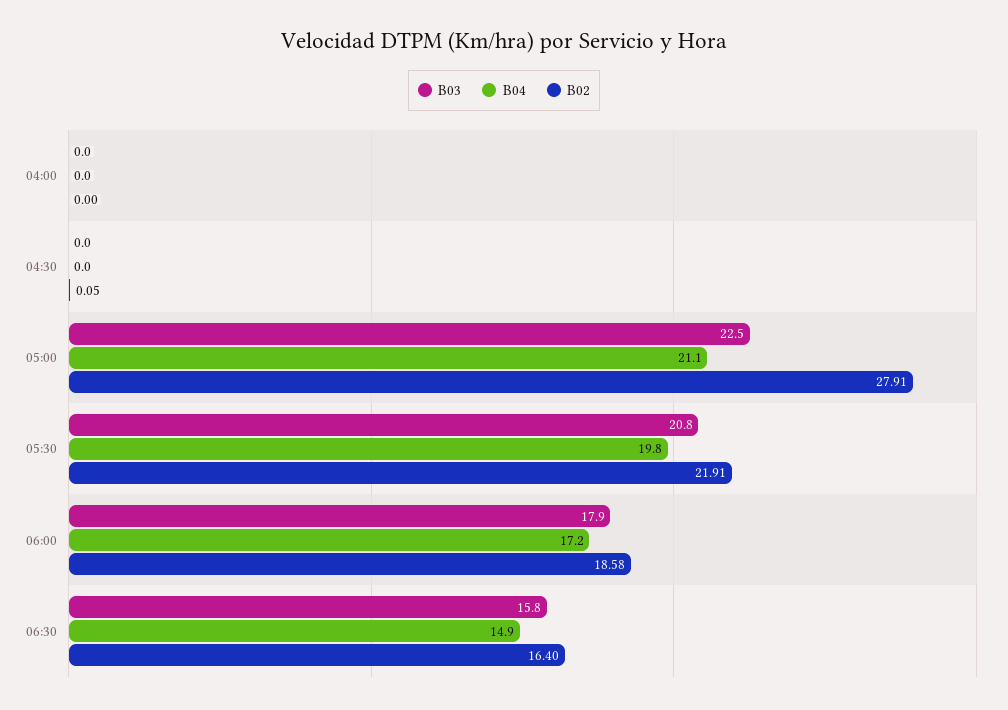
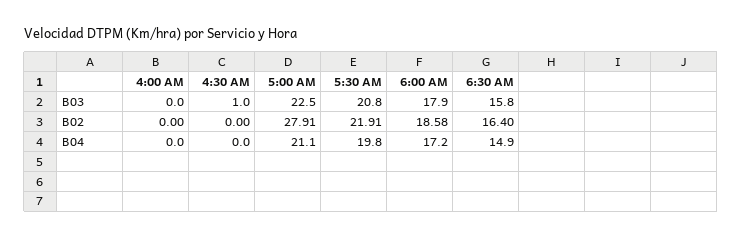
  {
    "B03": {
      "04:00": 0,
-     "04:30": 0,
+     "04:30": 1,
      "05:00": 22.5,
      "05:30": 20.8,
      "06:00": 17.9,
      "06:30": 15.8
    },
    "B04": {
      "04:00": 0,
      "04:30": 0,
      "05:00": 21.1,
      "05:30": 19.8,
      "06:00": 17.2,
      "06:30": 14.9
    },
    "B02": {
      "04:00": 0,
-     "04:30": 0.05,
+     "04:30": 0,
      "05:00": 27.91,
      "05:30": 21.91,
      "06:00": 18.58,
      "06:30": 16.4
    }
  }

